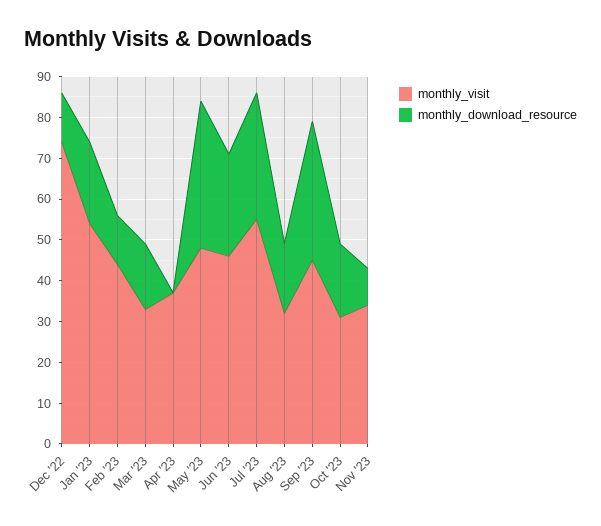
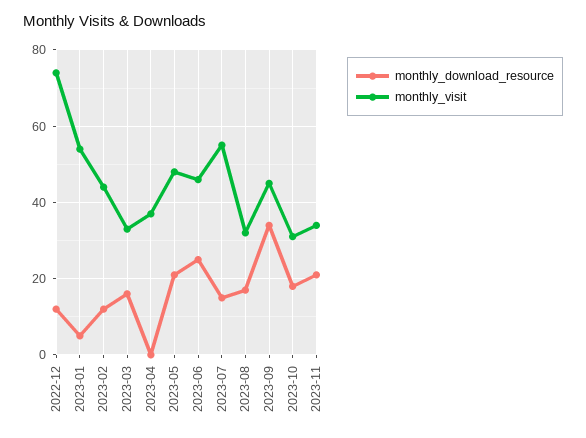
  {
    "monthly_visit": {
      "Dec '22": 75,
      "Jan '23": 55,
      "Feb '23": 45,
      "Mar '23": 35,
      "Apr '23": 35,
      "May '23": 50,
      "Jun '23": 45,
      "Jul '23": 55,
      "Aug '23": 30,
      "Sep '23": 45,
      "Oct '23": 30,
      "Nov '23": 35
    },
    "monthly_download_resource": {
      "Dec '22": 10,
-     "Jan '23": 20,
+     "Jan '23": 5,
      "Feb '23": 10,
      "Mar '23": 15,
      "Apr '23": 0,
-     "May '23": 35,
+     "May '23": 20,
      "Jun '23": 25,
-     "Jul '23": 30,
+     "Jul '23": 15,
      "Aug '23": 15,
      "Sep '23": 35,
      "Oct '23": 20,
-     "Nov '23": 10
+     "Nov '23": 20
    }
  }

